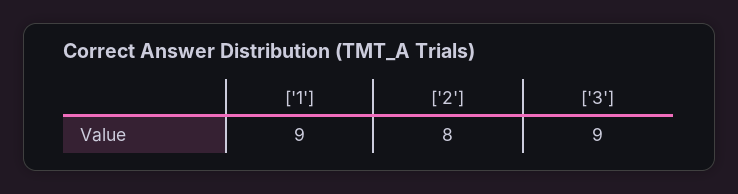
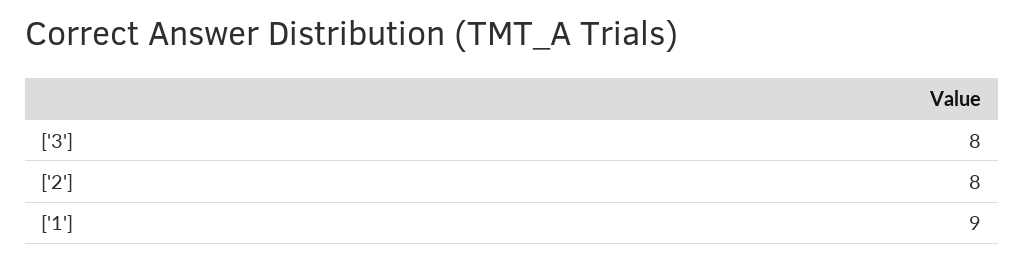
  {
    "['1']": 9,
    "['2']": 8,
-   "['3']": 9
+   "['3']": 8
  }

